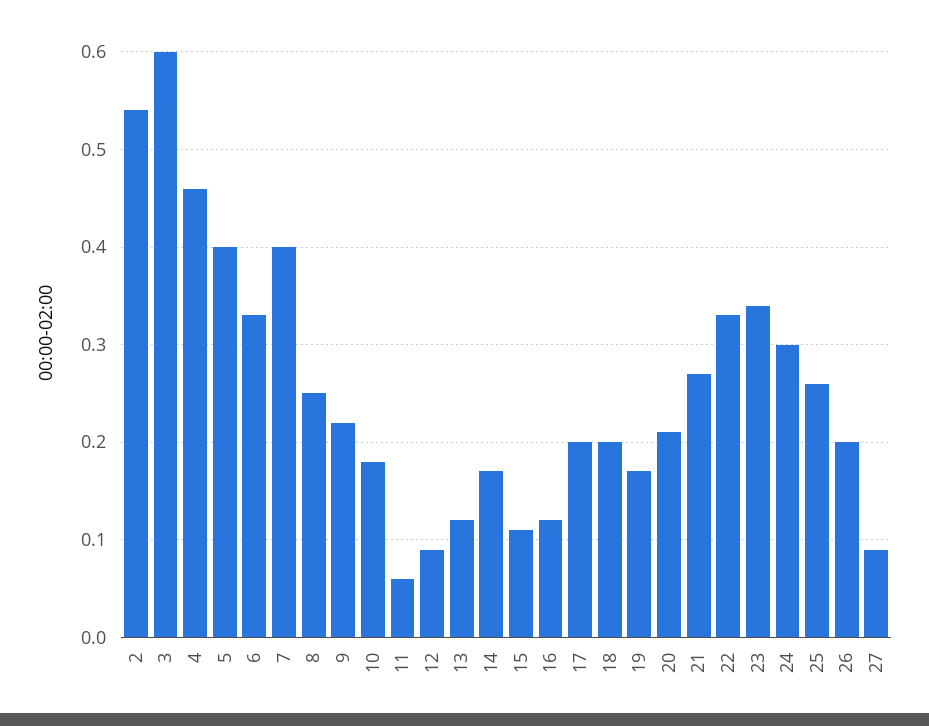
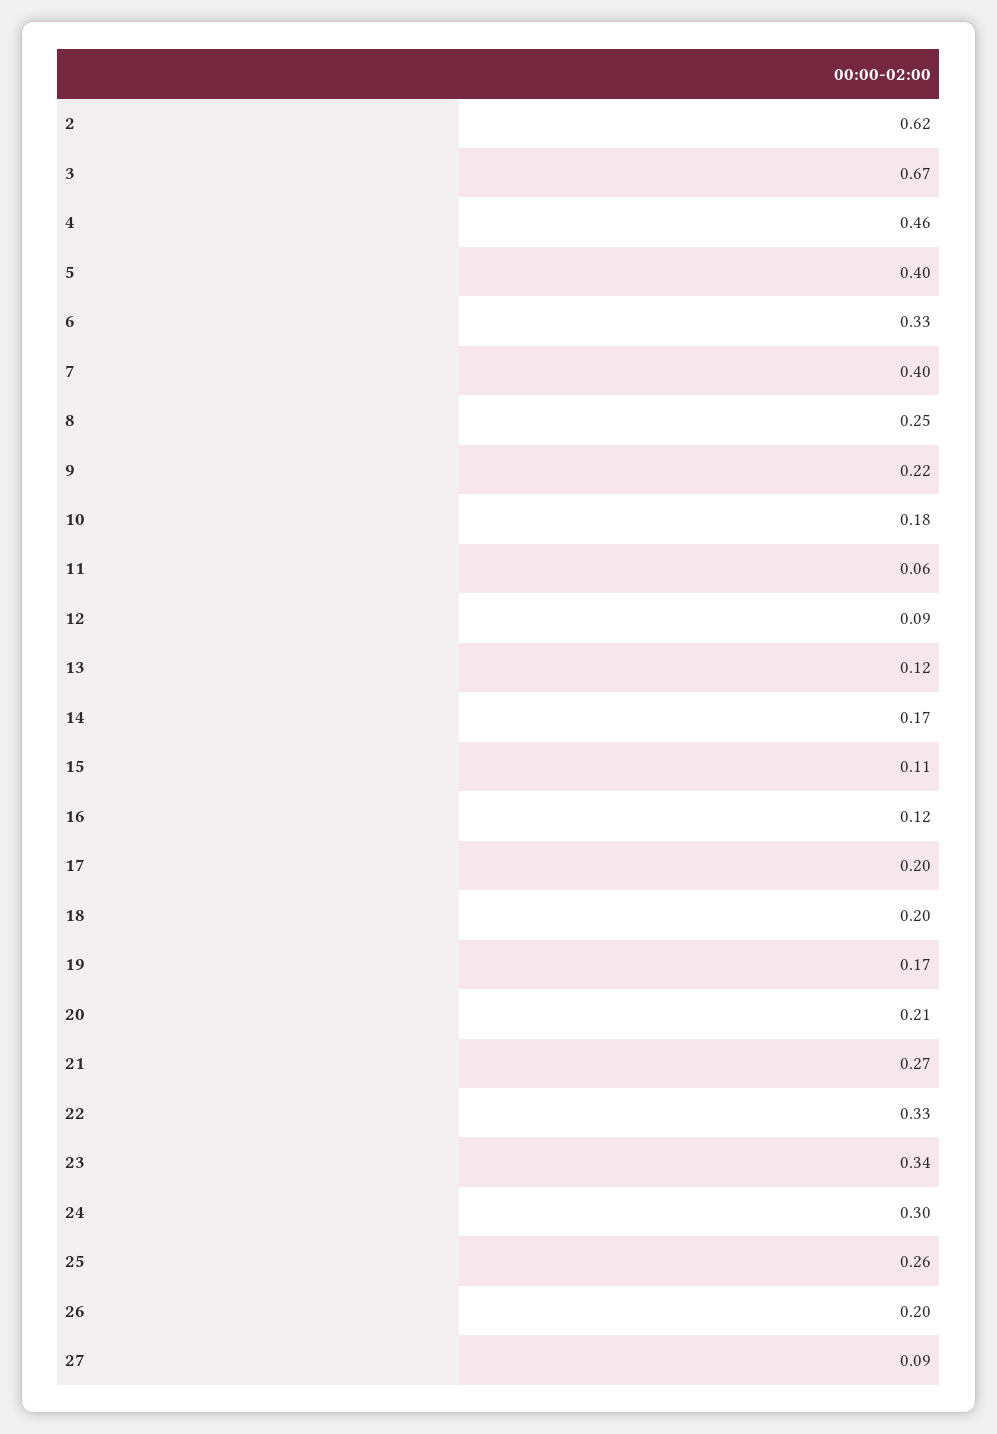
  {
-   "2": 0.54,
+   "2": 0.62,
-   "3": 0.6,
+   "3": 0.67,
    "4": 0.46,
    "5": 0.4,
    "6": 0.33,
    "7": 0.4,
    "8": 0.25,
    "9": 0.22,
    "10": 0.18,
    "11": 0.06,
    "12": 0.09,
    "13": 0.12,
    "14": 0.17,
    "15": 0.11,
    "16": 0.12,
    "17": 0.2,
    "18": 0.2,
    "19": 0.17,
    "20": 0.21,
    "21": 0.27,
    "22": 0.33,
    "23": 0.34,
    "24": 0.3,
    "25": 0.26,
    "26": 0.2,
    "27": 0.09
  }

